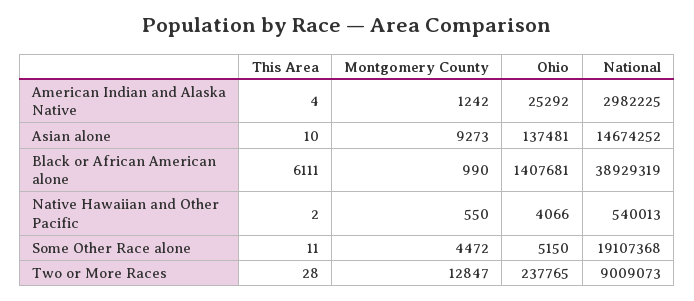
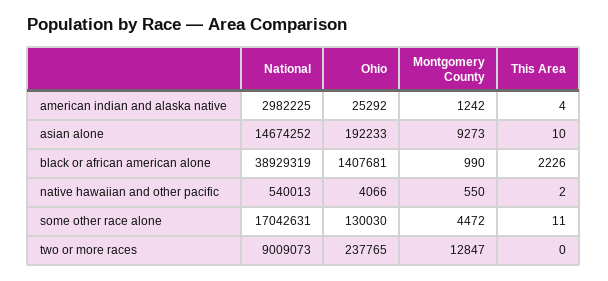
  {
    "This Area": {
      "American Indian and Alaska Native": 4,
      "Asian alone": 10,
-     "Black or African American alone": 6111,
+     "Black or African American alone": 2226,
      "Native Hawaiian and Other Pacific": 2,
      "Some Other Race alone": 11,
-     "Two or More Races": 28
+     "Two or More Races": 0
    },
    "Montgomery County": {
      "American Indian and Alaska Native": 1242,
      "Asian alone": 9273,
      "Black or African American alone": 990,
      "Native Hawaiian and Other Pacific": 550,
      "Some Other Race alone": 4472,
      "Two or More Races": 12847
    },
    "Ohio": {
      "American Indian and Alaska Native": 25292,
-     "Asian alone": 137481,
+     "Asian alone": 192233,
      "Black or African American alone": 1407681,
      "Native Hawaiian and Other Pacific": 4066,
-     "Some Other Race alone": 5150,
+     "Some Other Race alone": 130030,
      "Two or More Races": 237765
    },
    "National": {
      "American Indian and Alaska Native": 2982225,
      "Asian alone": 14674252,
      "Black or African American alone": 38929319,
      "Native Hawaiian and Other Pacific": 540013,
-     "Some Other Race alone": 19107368,
+     "Some Other Race alone": 17042631,
      "Two or More Races": 9009073
    }
  }

